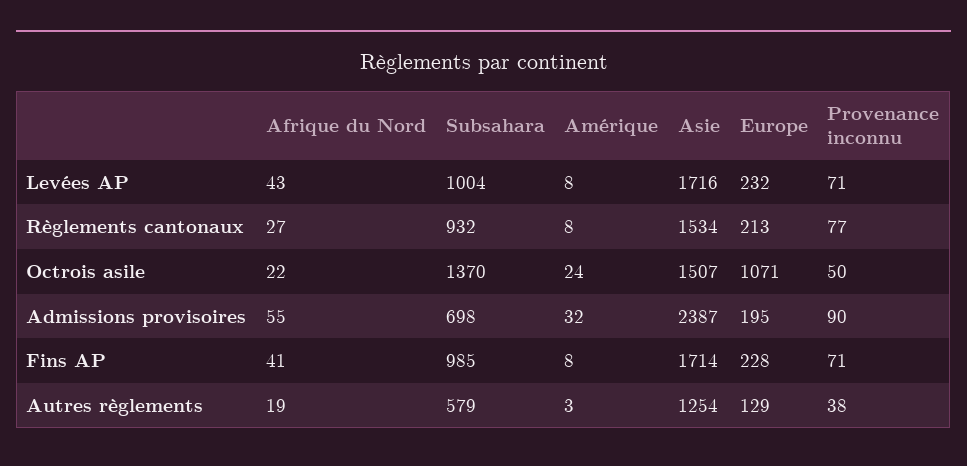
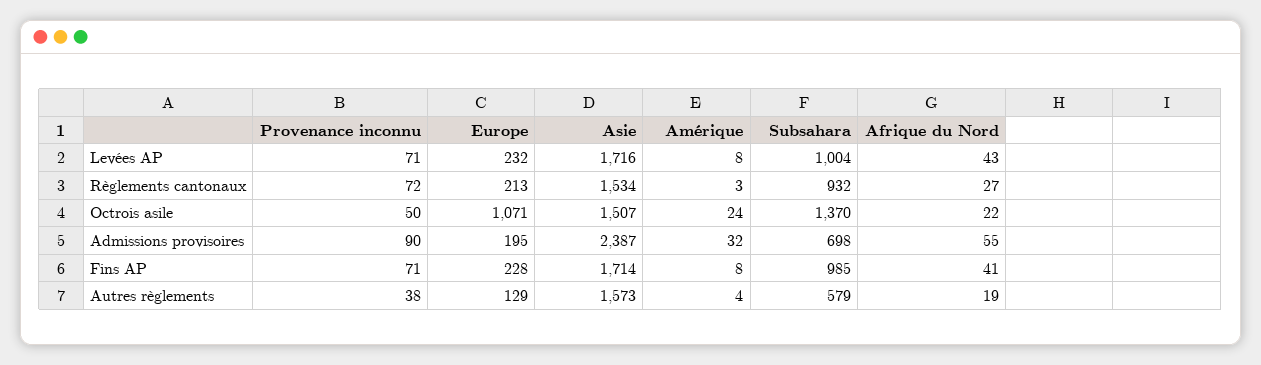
  {
    "Afrique du Nord": {
      "Levées AP": 43,
      "Règlements cantonaux": 27,
      "Octrois asile": 22,
      "Admissions provisoires": 55,
      "Fins AP": 41,
      "Autres règlements": 19
    },
    "Subsahara": {
      "Levées AP": 1004,
      "Règlements cantonaux": 932,
      "Octrois asile": 1370,
      "Admissions provisoires": 698,
      "Fins AP": 985,
      "Autres règlements": 579
    },
    "Amérique": {
      "Levées AP": 8,
-     "Règlements cantonaux": 8,
+     "Règlements cantonaux": 3,
      "Octrois asile": 24,
      "Admissions provisoires": 32,
      "Fins AP": 8,
-     "Autres règlements": 3
+     "Autres règlements": 4
    },
    "Asie": {
      "Levées AP": 1716,
      "Règlements cantonaux": 1534,
      "Octrois asile": 1507,
      "Admissions provisoires": 2387,
      "Fins AP": 1714,
-     "Autres règlements": 1254
+     "Autres règlements": 1573
    },
    "Europe": {
      "Levées AP": 232,
      "Règlements cantonaux": 213,
      "Octrois asile": 1071,
      "Admissions provisoires": 195,
      "Fins AP": 228,
      "Autres règlements": 129
    },
    "Provenance inconnu": {
      "Levées AP": 71,
-     "Règlements cantonaux": 77,
+     "Règlements cantonaux": 72,
      "Octrois asile": 50,
      "Admissions provisoires": 90,
      "Fins AP": 71,
      "Autres règlements": 38
    }
  }

